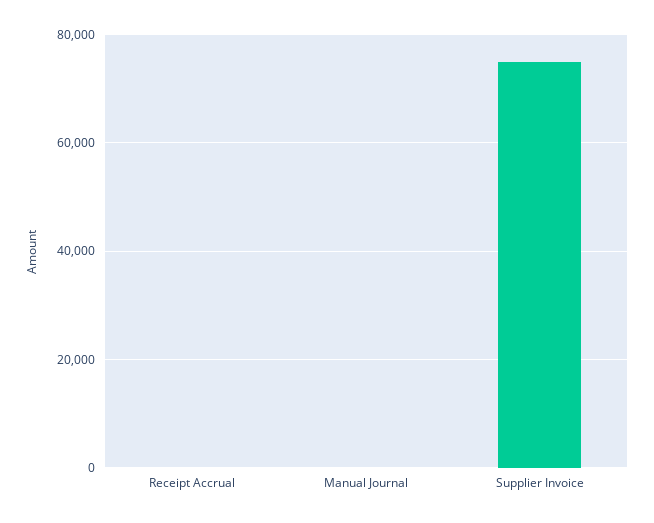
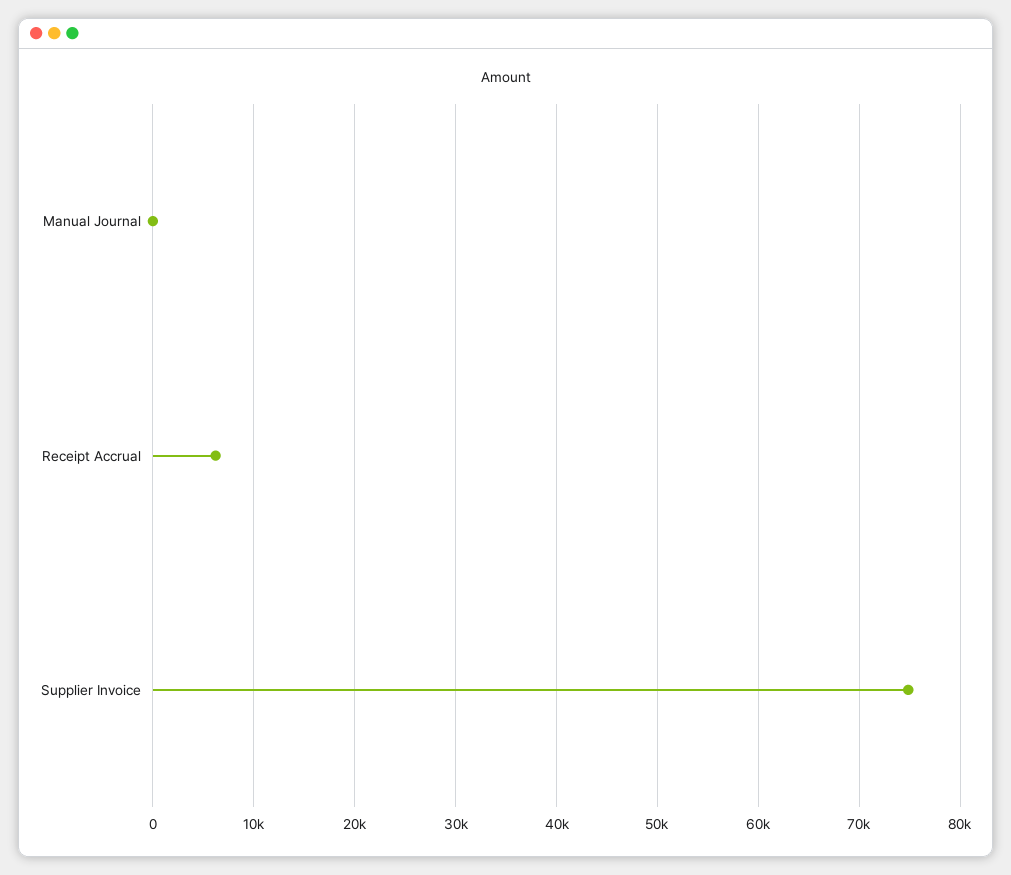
  {
-   "Receipt Accrual": 0,
+   "Receipt Accrual": 6000,
    "Manual Journal": 0,
    "Supplier Invoice": 75000
  }

